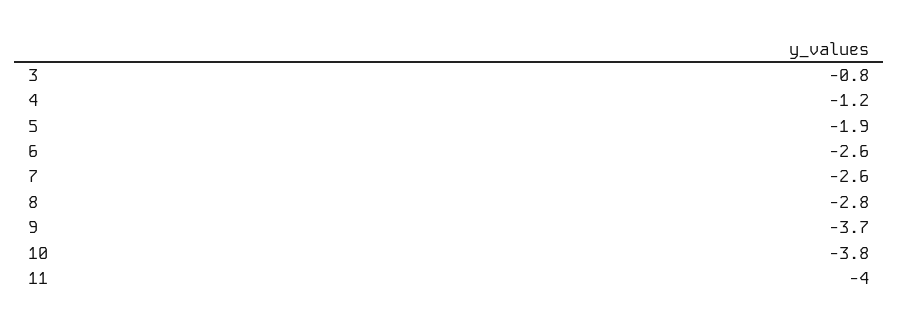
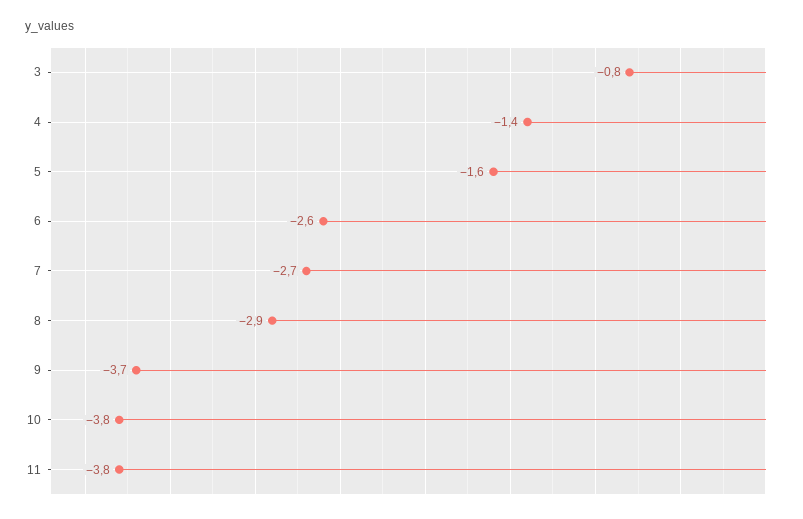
  {
    "3": -0.8,
-   "4": -1.2,
+   "4": -1.4,
-   "5": -1.9,
+   "5": -1.6,
    "6": -2.6,
-   "7": -2.6,
+   "7": -2.7,
-   "8": -2.8,
+   "8": -2.9,
    "9": -3.7,
    "10": -3.8,
-   "11": -4
+   "11": -3.8
  }

